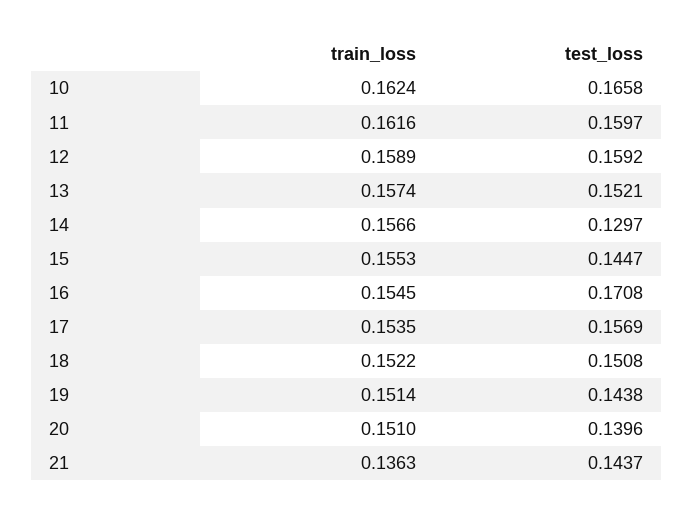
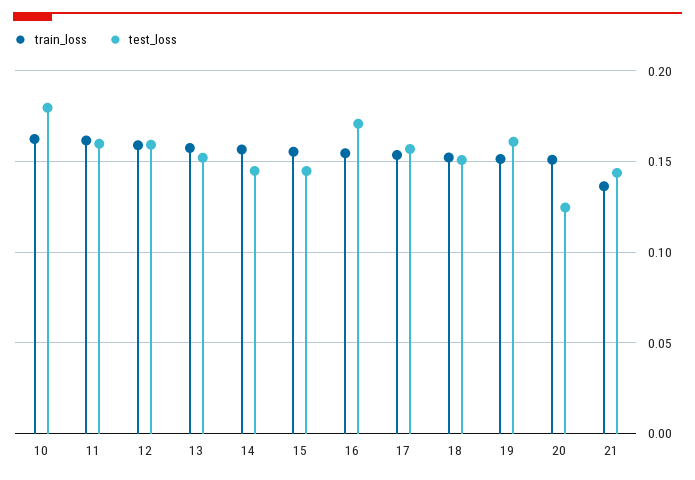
  {
    "train_loss": {
      "10": 0.1624,
      "11": 0.1616,
      "12": 0.1589,
      "13": 0.1574,
      "14": 0.1566,
      "15": 0.1553,
      "16": 0.1545,
      "17": 0.1535,
      "18": 0.1522,
      "19": 0.1514,
      "20": 0.151,
      "21": 0.1363
    },
    "test_loss": {
-     "10": 0.1658,
+     "10": 0.18,
      "11": 0.1597,
      "12": 0.1592,
      "13": 0.1521,
-     "14": 0.1297,
+     "14": 0.145,
      "15": 0.1447,
      "16": 0.1708,
      "17": 0.1569,
      "18": 0.1508,
-     "19": 0.1438,
+     "19": 0.16,
-     "20": 0.1396,
+     "20": 0.125,
      "21": 0.1437
    }
  }

